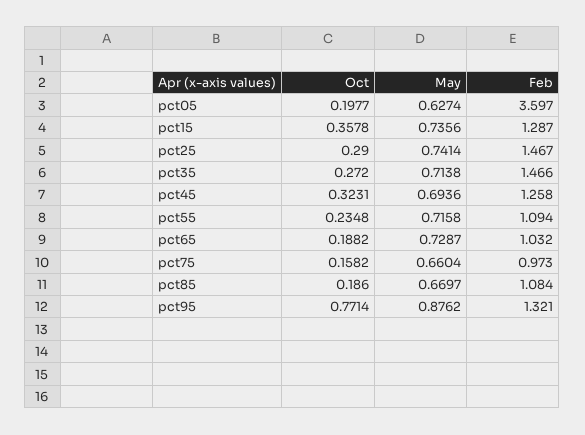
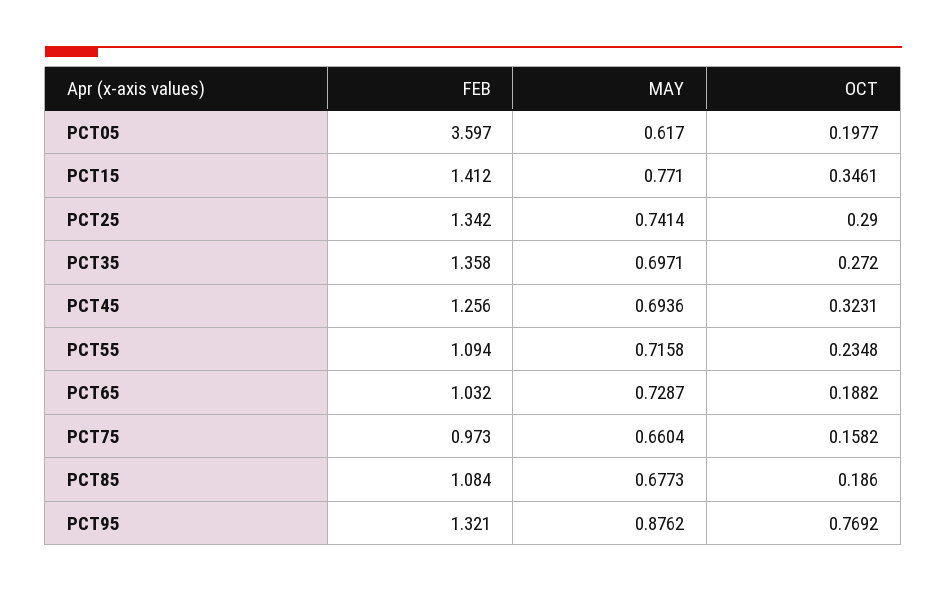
  {
    "Oct": {
      "pct05": 0.1977,
-     "pct15": 0.3578,
+     "pct15": 0.3461,
      "pct25": 0.29,
      "pct35": 0.272,
      "pct45": 0.3231,
      "pct55": 0.2348,
      "pct65": 0.1882,
      "pct75": 0.1582,
      "pct85": 0.186,
-     "pct95": 0.7714
+     "pct95": 0.7692
    },
    "May": {
-     "pct05": 0.6274,
+     "pct05": 0.617,
-     "pct15": 0.7356,
+     "pct15": 0.771,
      "pct25": 0.7414,
-     "pct35": 0.7138,
+     "pct35": 0.6971,
      "pct45": 0.6936,
      "pct55": 0.7158,
      "pct65": 0.7287,
      "pct75": 0.6604,
-     "pct85": 0.6697,
+     "pct85": 0.6773,
      "pct95": 0.8762
    },
    "Feb": {
      "pct05": 3.597,
-     "pct15": 1.287,
+     "pct15": 1.412,
-     "pct25": 1.467,
+     "pct25": 1.342,
-     "pct35": 1.466,
+     "pct35": 1.358,
-     "pct45": 1.258,
+     "pct45": 1.256,
      "pct55": 1.094,
      "pct65": 1.032,
      "pct75": 0.973,
      "pct85": 1.084,
      "pct95": 1.321
    }
  }

